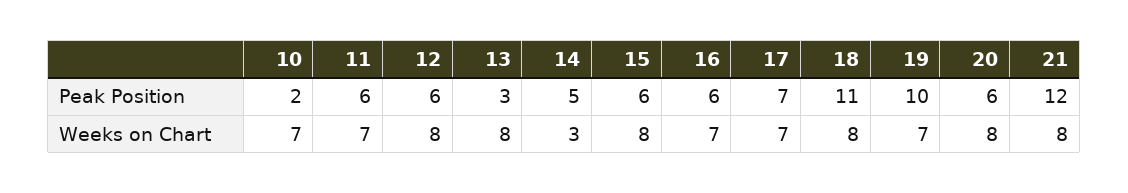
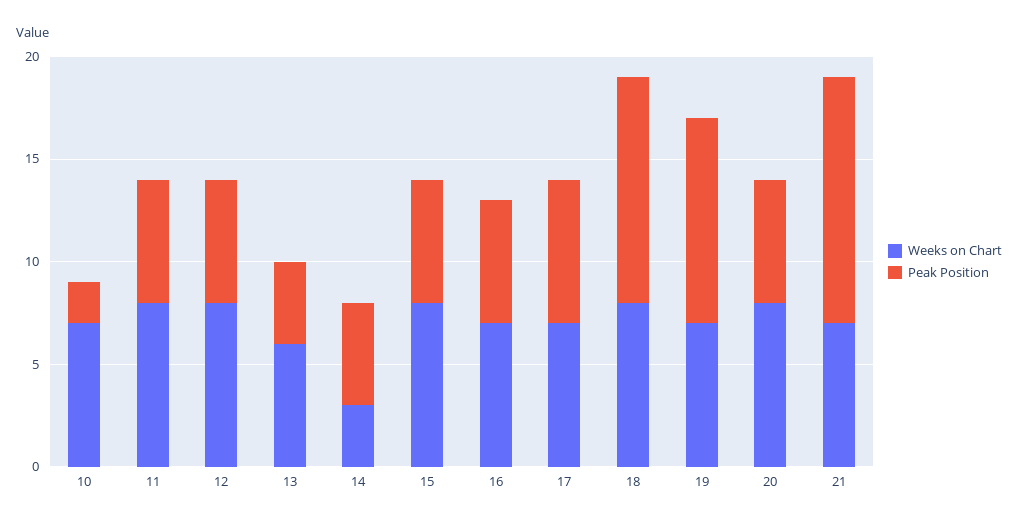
  {
    "Peak Position": {
      "10": 2,
      "11": 6,
      "12": 6,
-     "13": 3,
+     "13": 4,
      "14": 5,
      "15": 6,
      "16": 6,
      "17": 7,
      "18": 11,
      "19": 10,
      "20": 6,
      "21": 12
    },
    "Weeks on Chart": {
      "10": 7,
-     "11": 7,
+     "11": 8,
      "12": 8,
-     "13": 8,
+     "13": 6,
      "14": 3,
      "15": 8,
      "16": 7,
      "17": 7,
      "18": 8,
      "19": 7,
      "20": 8,
-     "21": 8
+     "21": 7
    }
  }

